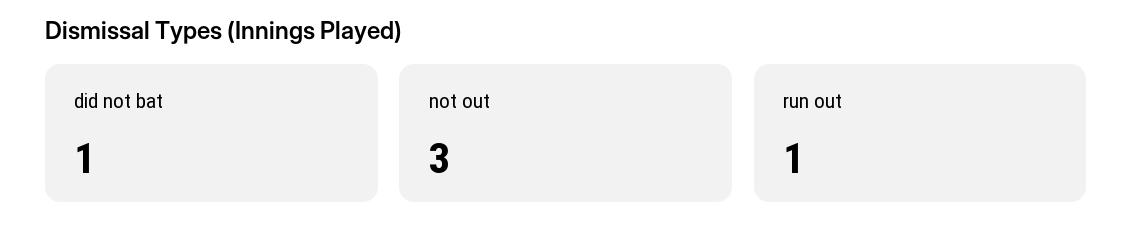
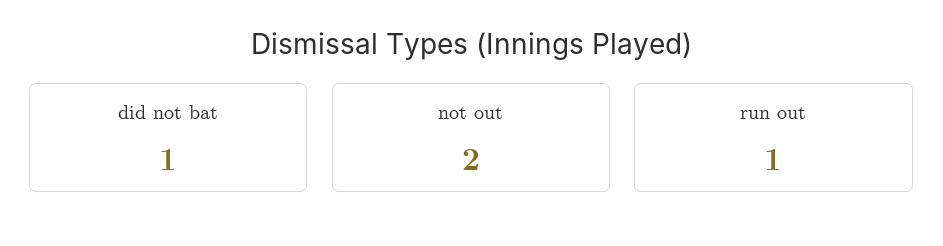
  {
    "did not bat": 1,
-   "not out": 3,
+   "not out": 2,
    "run out": 1
  }

